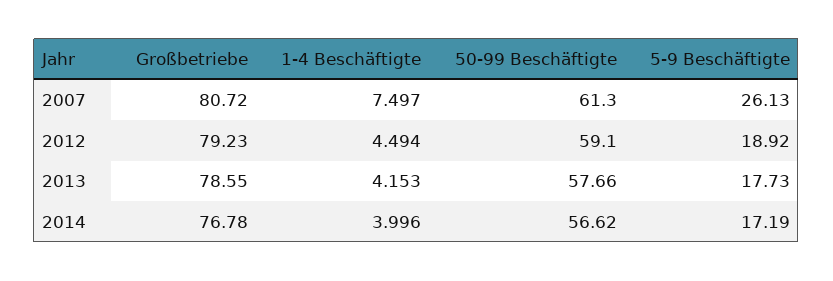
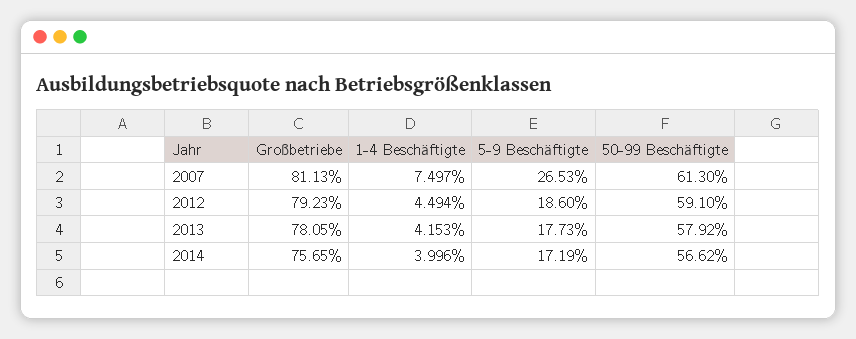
  {
    "Großbetriebe": {
-     "2007": 80.72,
+     "2007": 81.13,
      "2012": 79.23,
-     "2013": 78.55,
+     "2013": 78.05,
-     "2014": 76.78
+     "2014": 75.65
    },
    "1-4 Beschäftigte": {
      "2007": 7.497,
      "2012": 4.494,
      "2013": 4.153,
      "2014": 3.996
    },
    "50-99 Beschäftigte": {
      "2007": 61.3,
      "2012": 59.1,
-     "2013": 57.66,
+     "2013": 57.92,
      "2014": 56.62
    },
    "5-9 Beschäftigte": {
-     "2007": 26.13,
+     "2007": 26.53,
-     "2012": 18.92,
+     "2012": 18.6,
      "2013": 17.73,
      "2014": 17.19
    }
  }

